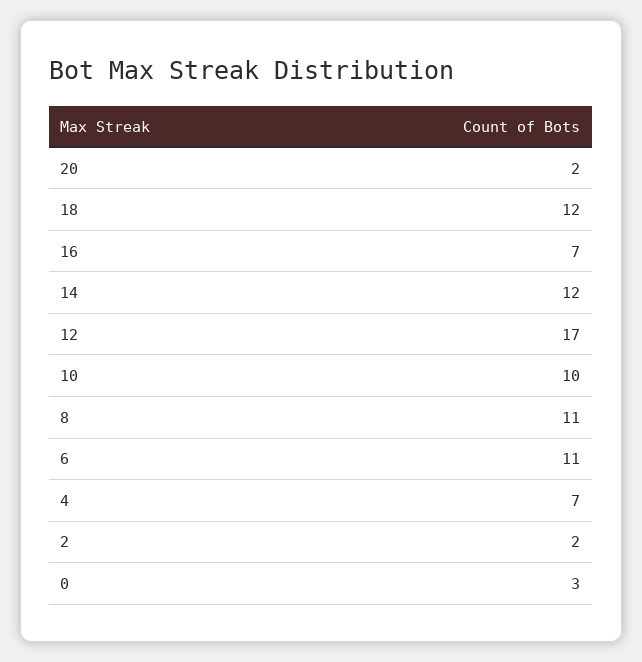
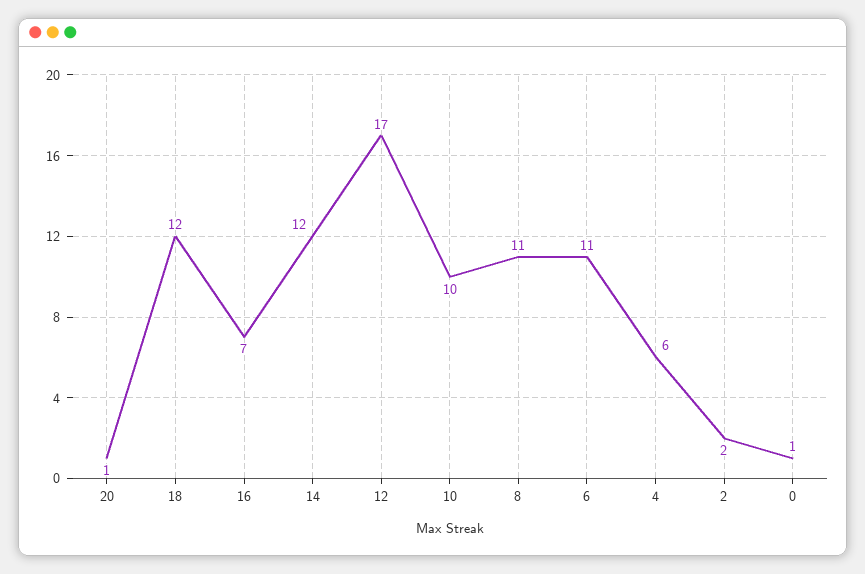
  {
-   "20": 2,
+   "20": 1,
    "18": 12,
    "16": 7,
    "14": 12,
    "12": 17,
    "10": 10,
    "8": 11,
    "6": 11,
-   "4": 7,
+   "4": 6,
    "2": 2,
-   "0": 3
+   "0": 1
  }

